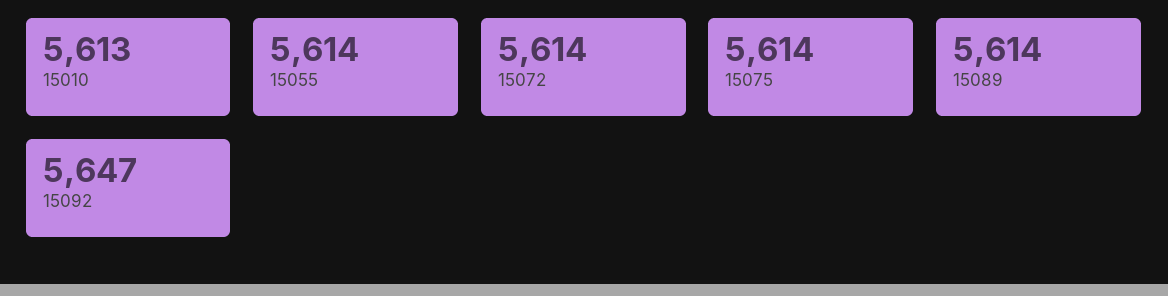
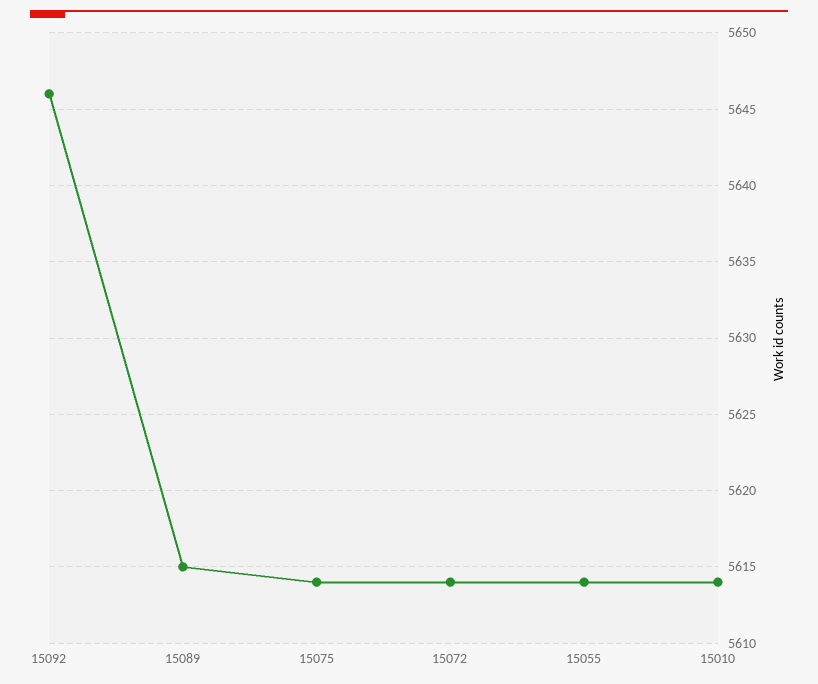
  {
-   "15010": 5613,
+   "15010": 5614,
    "15055": 5614,
    "15072": 5614,
    "15075": 5614,
-   "15089": 5614,
+   "15089": 5615,
-   "15092": 5647
+   "15092": 5646
  }

